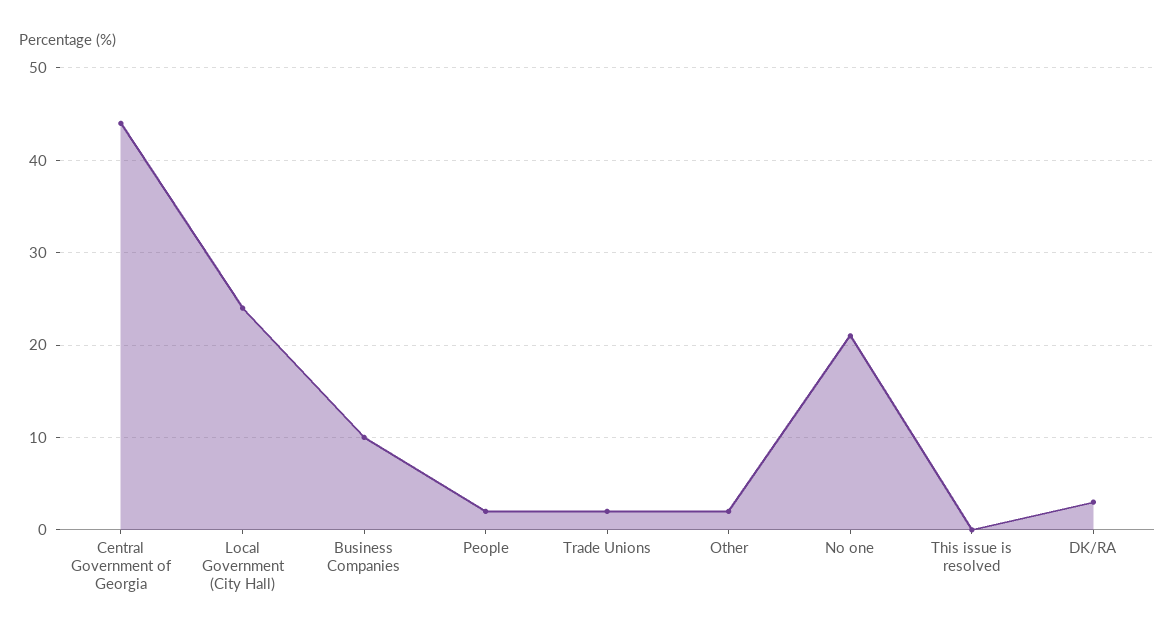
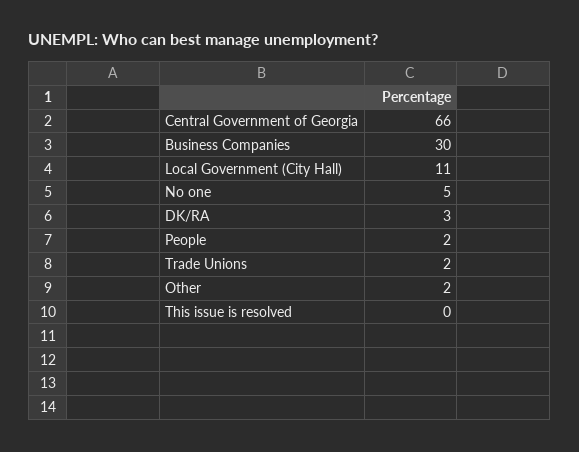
  {
-   "Central Government of Georgia": 44,
+   "Central Government of Georgia": 66,
-   "Local Government (City Hall)": 24,
+   "Local Government (City Hall)": 11,
-   "Business Companies": 10,
+   "Business Companies": 30,
    "People": 2,
    "Trade Unions": 2,
    "Other": 2,
-   "No one": 21,
+   "No one": 5,
    "This issue is resolved": 0,
    "DK/RA": 3
  }

